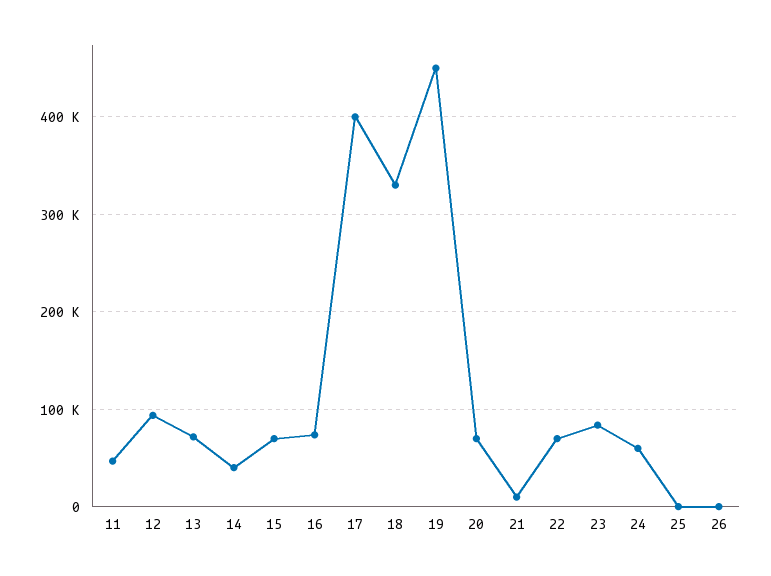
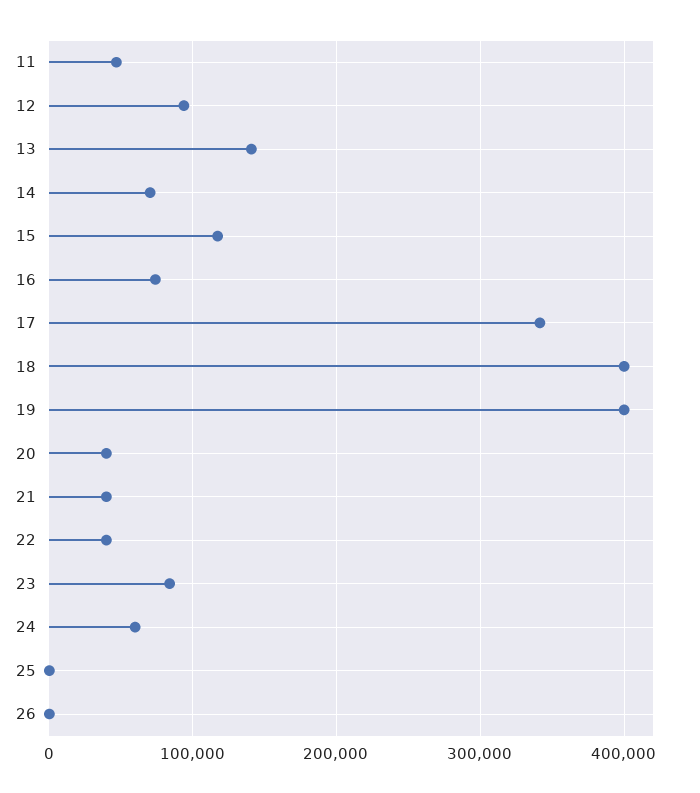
  {
    "11": 50000,
    "12": 90000,
-   "13": 70000,
+   "13": 140000,
-   "14": 40000,
+   "14": 70000,
-   "15": 70000,
+   "15": 120000,
    "16": 70000,
-   "17": 400000,
+   "17": 340000,
-   "18": 330000,
+   "18": 400000,
-   "19": 450000,
+   "19": 400000,
-   "20": 70000,
+   "20": 40000,
-   "21": 10000,
+   "21": 40000,
-   "22": 70000,
+   "22": 40000,
    "23": 80000,
    "24": 60000,
    "25": 0,
    "26": 0
  }

